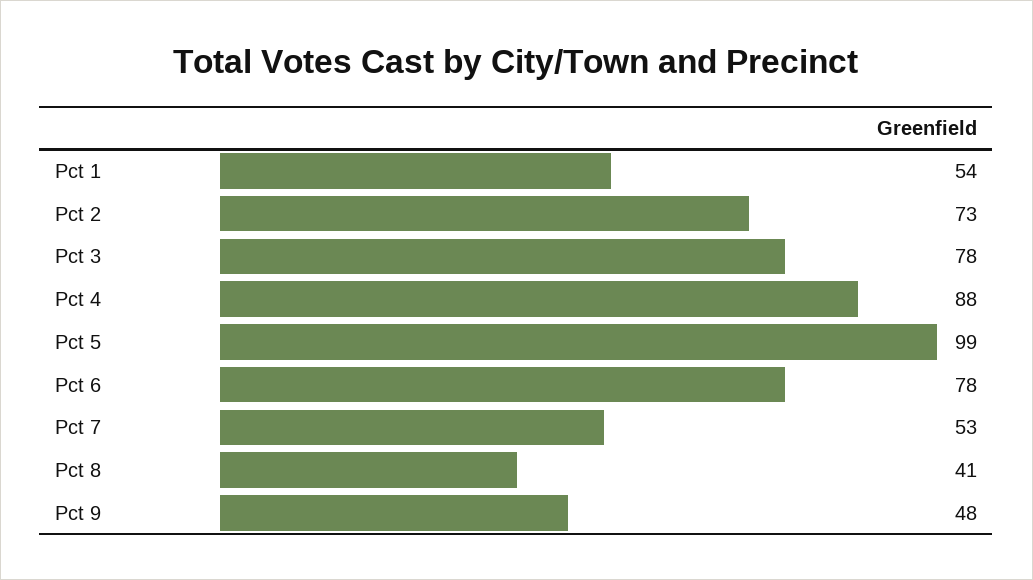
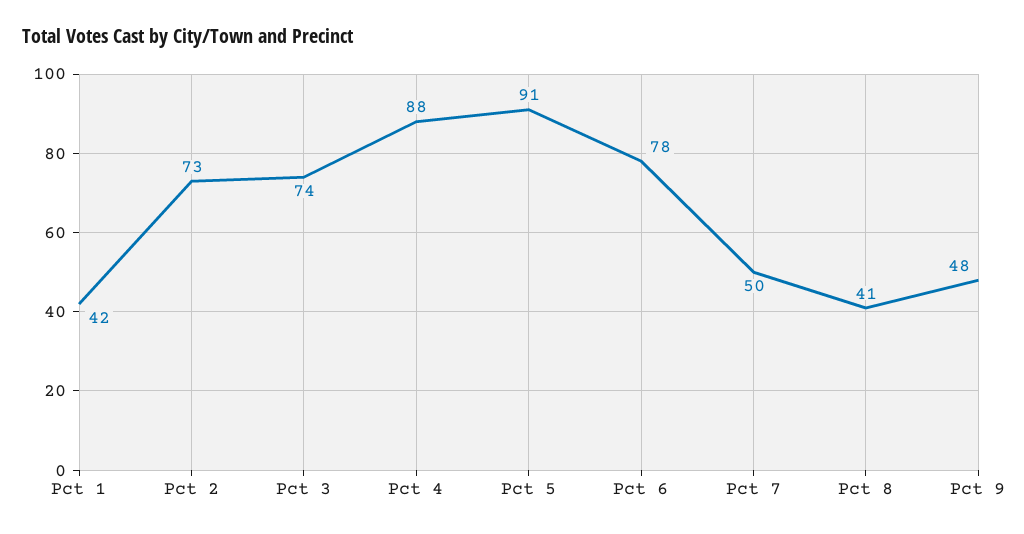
  {
-   "Pct 1": 54,
+   "Pct 1": 42,
    "Pct 2": 73,
-   "Pct 3": 78,
+   "Pct 3": 74,
    "Pct 4": 88,
-   "Pct 5": 99,
+   "Pct 5": 91,
    "Pct 6": 78,
-   "Pct 7": 53,
+   "Pct 7": 50,
    "Pct 8": 41,
    "Pct 9": 48
  }

